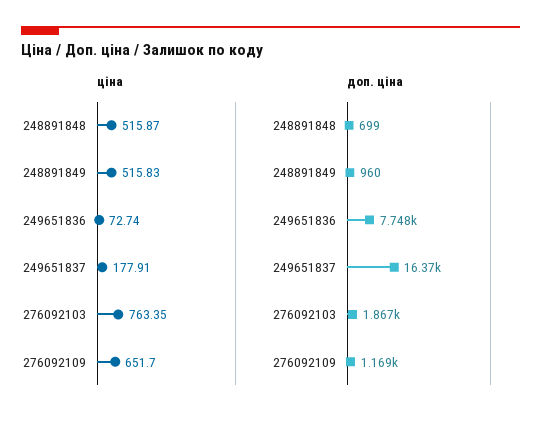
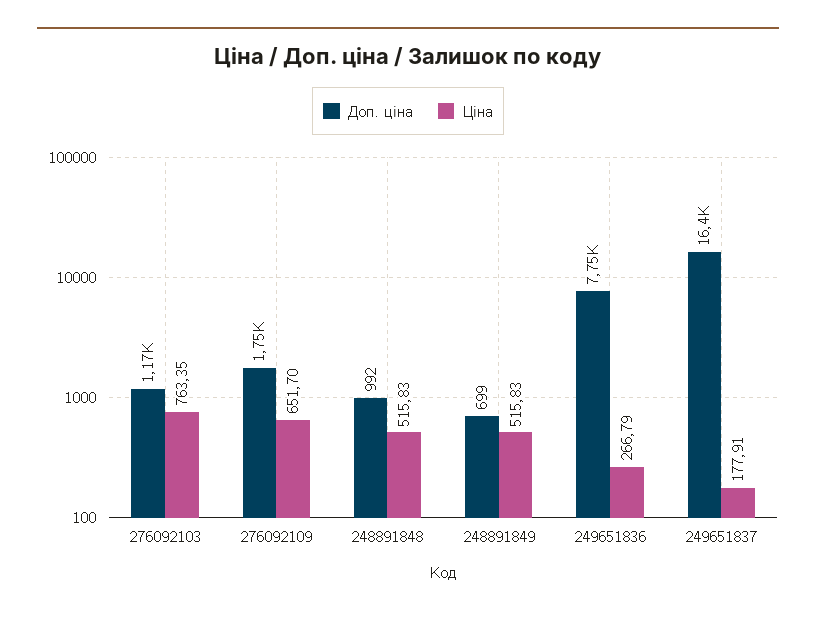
  {
    "ціна": {
-     "248891848": 515.87,
+     "248891848": 515.83,
      "248891849": 515.83,
-     "249651836": 72.74,
+     "249651836": 266.79,
      "249651837": 177.91,
      "276092103": 763.35,
      "276092109": 651.7
    },
    "доп. ціна": {
-     "248891848": 699,
+     "248891848": 992,
-     "248891849": 960,
+     "248891849": 699,
      "249651836": 7748,
      "249651837": 16370,
-     "276092103": 1867,
+     "276092103": 1170,
-     "276092109": 1169
+     "276092109": 1750
    }
  }

